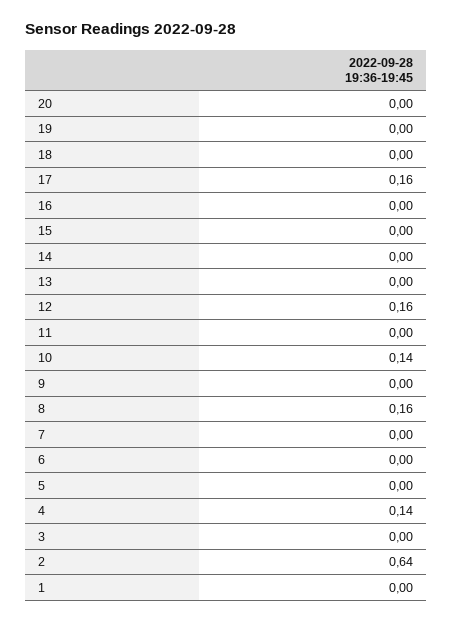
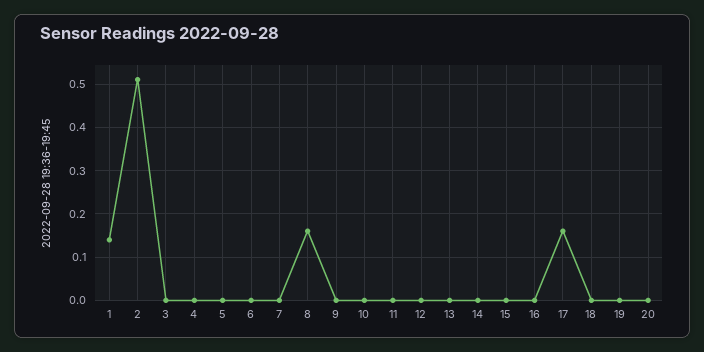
  {
    "20": 0,
    "19": 0,
    "18": 0,
    "17": 0.16,
    "16": 0,
    "15": 0,
    "14": 0,
    "13": 0,
-   "12": 0.16,
+   "12": 0,
    "11": 0,
-   "10": 0.14,
+   "10": 0,
    "9": 0,
    "8": 0.16,
    "7": 0,
    "6": 0,
    "5": 0,
-   "4": 0.14,
+   "4": 0,
    "3": 0,
-   "2": 0.64,
+   "2": 0.5,
-   "1": 0
+   "1": 0.15
  }

